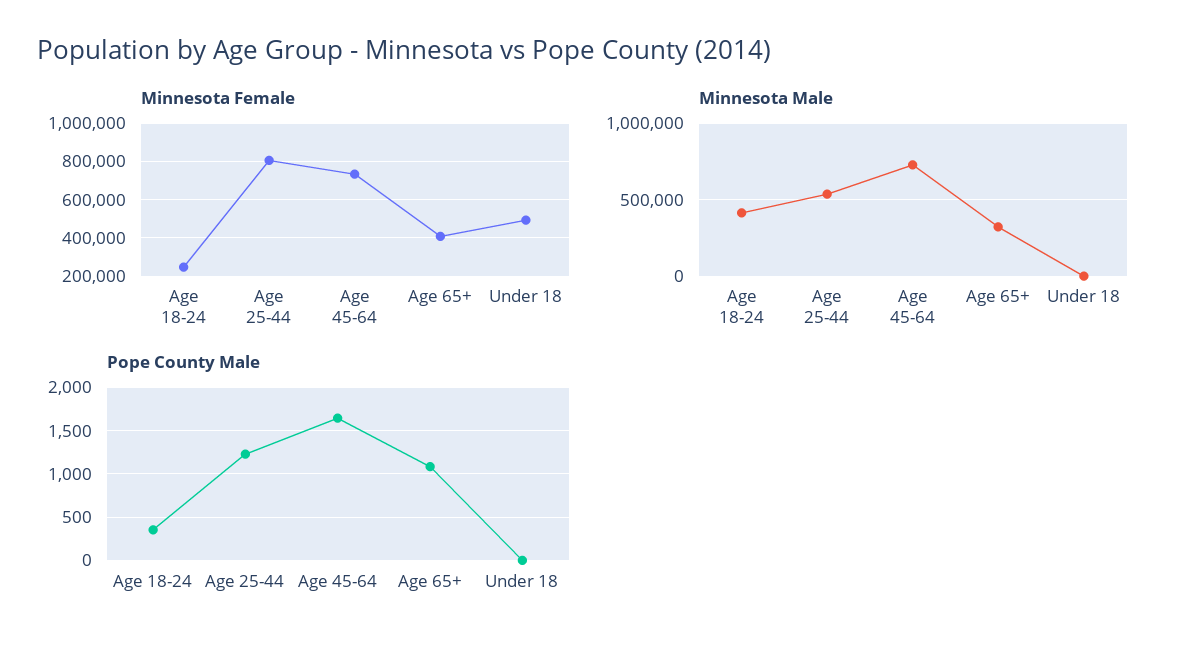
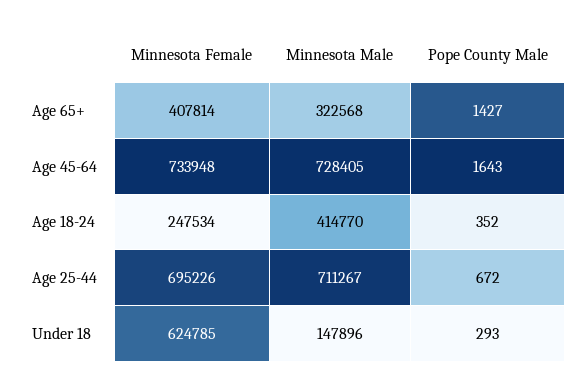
  {
    "Minnesota Female": {
      "Age 18-24": 247534,
-     "Age 25-44": 800000,
+     "Age 25-44": 695226,
      "Age 45-64": 733948,
      "Age 65+": 407814,
-     "Under 18": 500000
+     "Under 18": 624785
    },
    "Minnesota Male": {
      "Age 18-24": 414770,
-     "Age 25-44": 550000,
+     "Age 25-44": 711267,
      "Age 45-64": 728405,
      "Age 65+": 322568,
-     "Under 18": 0
+     "Under 18": 147896
    },
    "Pope County Male": {
      "Age 18-24": 352,
-     "Age 25-44": 1200,
+     "Age 25-44": 672,
      "Age 45-64": 1643,
-     "Age 65+": 1100,
+     "Age 65+": 1427,
-     "Under 18": 0
+     "Under 18": 293
    }
  }

